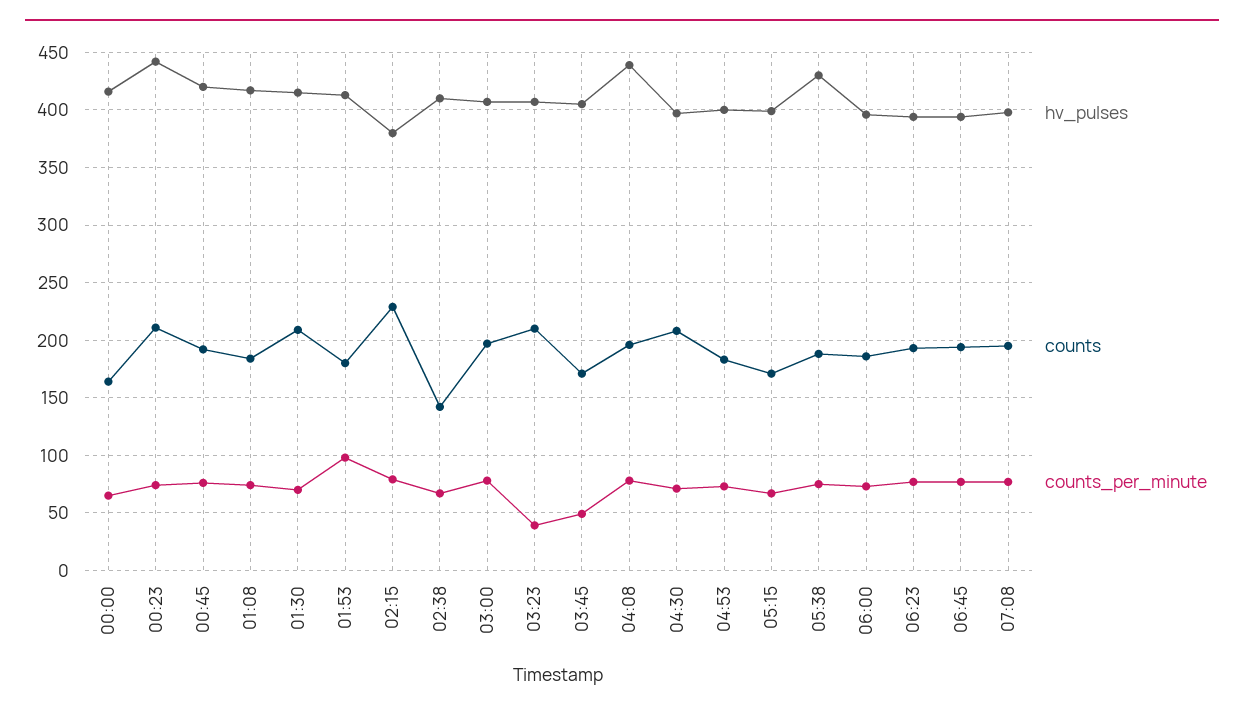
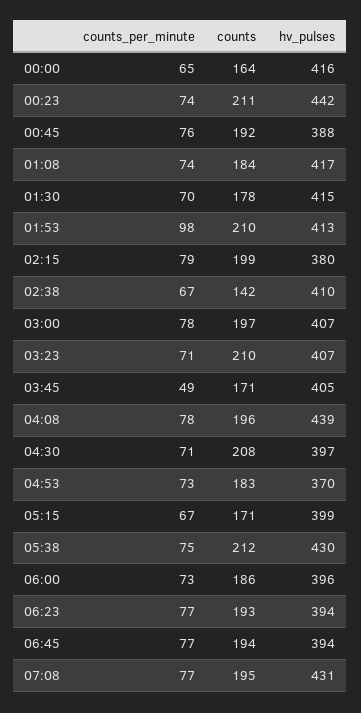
  {
    "hv_pulses": {
      "00:00": 416,
      "00:23": 442,
-     "00:45": 420,
+     "00:45": 388,
      "01:08": 417,
      "01:30": 415,
      "01:53": 413,
      "02:15": 380,
      "02:38": 410,
      "03:00": 407,
      "03:23": 407,
      "03:45": 405,
      "04:08": 439,
      "04:30": 397,
-     "04:53": 400,
+     "04:53": 370,
      "05:15": 399,
      "05:38": 430,
      "06:00": 396,
      "06:23": 394,
      "06:45": 394,
-     "07:08": 400
+     "07:08": 431
    },
    "counts": {
      "00:00": 164,
      "00:23": 211,
      "00:45": 192,
      "01:08": 184,
-     "01:30": 210,
+     "01:30": 178,
-     "01:53": 180,
+     "01:53": 210,
-     "02:15": 230,
+     "02:15": 199,
      "02:38": 142,
      "03:00": 197,
      "03:23": 210,
      "03:45": 171,
      "04:08": 196,
      "04:30": 208,
      "04:53": 183,
      "05:15": 171,
-     "05:38": 190,
+     "05:38": 212,
      "06:00": 186,
      "06:23": 193,
      "06:45": 194,
      "07:08": 195
    },
    "counts_per_minute": {
      "00:00": 65,
      "00:23": 74,
      "00:45": 76,
      "01:08": 74,
      "01:30": 70,
      "01:53": 98,
      "02:15": 79,
      "02:38": 67,
      "03:00": 78,
-     "03:23": 40,
+     "03:23": 71,
      "03:45": 49,
      "04:08": 78,
      "04:30": 71,
      "04:53": 73,
      "05:15": 67,
      "05:38": 75,
      "06:00": 73,
      "06:23": 77,
      "06:45": 77,
      "07:08": 77
    }
  }

